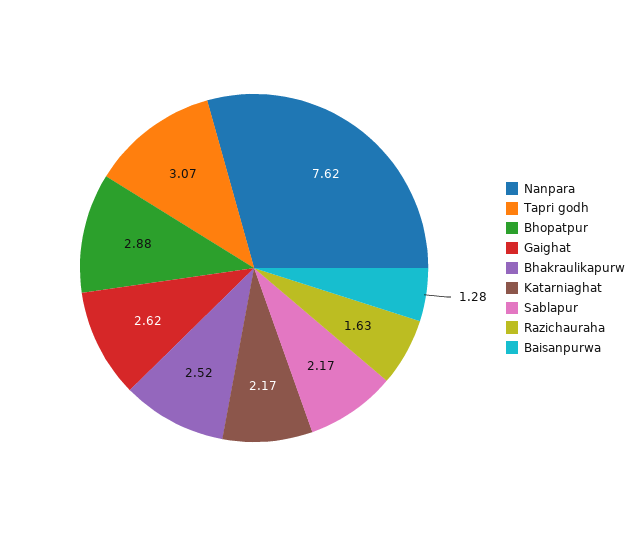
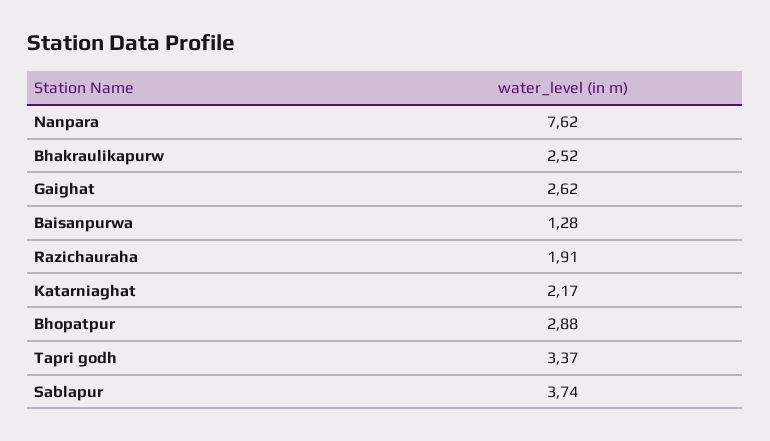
  {
    "Nanpara": 7.62,
-   "Tapri godh": 3.07,
+   "Tapri godh": 3.37,
    "Bhopatpur": 2.88,
    "Gaighat": 2.62,
    "Bhakraulikapurw": 2.52,
    "Katarniaghat": 2.17,
-   "Sablapur": 2.17,
+   "Sablapur": 3.74,
-   "Razichauraha": 1.63,
+   "Razichauraha": 1.91,
    "Baisanpurwa": 1.28
  }

